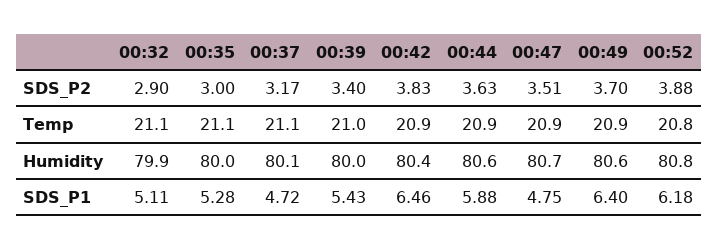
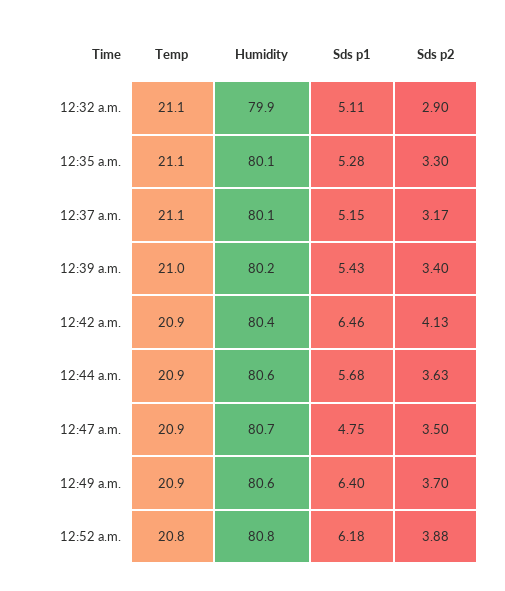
  {
    "00:32": {
      "SDS_P2": 2.9,
      "Temp": 21.1,
      "Humidity": 79.9,
      "SDS_P1": 5.11
    },
    "00:35": {
-     "SDS_P2": 3,
+     "SDS_P2": 3.3,
      "Temp": 21.1,
-     "Humidity": 80,
+     "Humidity": 80.1,
      "SDS_P1": 5.28
    },
    "00:37": {
      "SDS_P2": 3.17,
      "Temp": 21.1,
      "Humidity": 80.1,
-     "SDS_P1": 4.72
+     "SDS_P1": 5.15
    },
    "00:39": {
      "SDS_P2": 3.4,
      "Temp": 21,
-     "Humidity": 80,
+     "Humidity": 80.2,
      "SDS_P1": 5.43
    },
    "00:42": {
-     "SDS_P2": 3.83,
+     "SDS_P2": 4.13,
      "Temp": 20.9,
      "Humidity": 80.4,
      "SDS_P1": 6.46
    },
    "00:44": {
      "SDS_P2": 3.63,
      "Temp": 20.9,
      "Humidity": 80.6,
-     "SDS_P1": 5.88
+     "SDS_P1": 5.68
    },
    "00:47": {
-     "SDS_P2": 3.51,
+     "SDS_P2": 3.5,
      "Temp": 20.9,
      "Humidity": 80.7,
      "SDS_P1": 4.75
    },
    "00:49": {
      "SDS_P2": 3.7,
      "Temp": 20.9,
      "Humidity": 80.6,
      "SDS_P1": 6.4
    },
    "00:52": {
      "SDS_P2": 3.88,
      "Temp": 20.8,
      "Humidity": 80.8,
      "SDS_P1": 6.18
    }
  }

